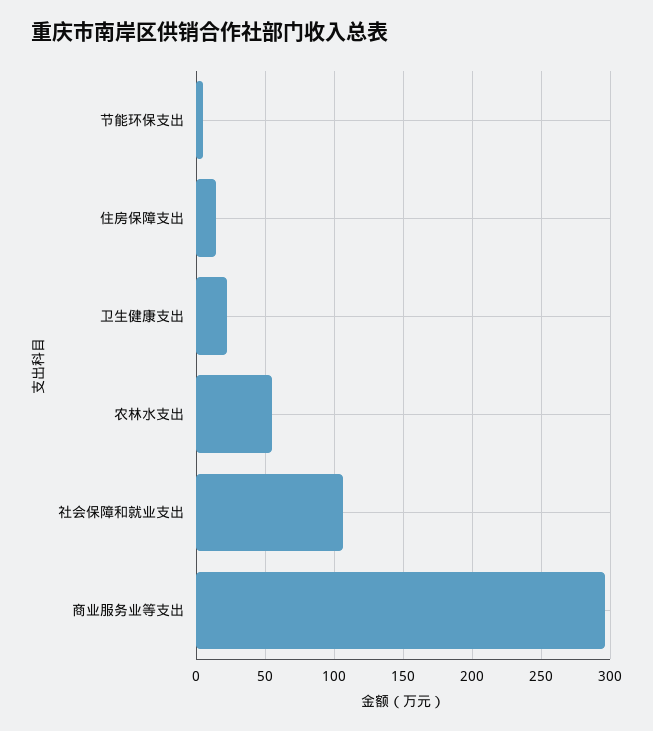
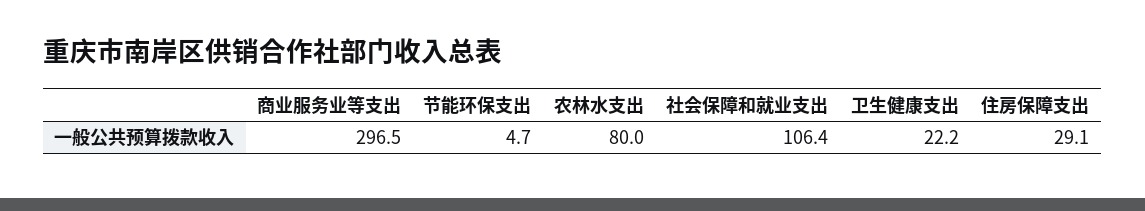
  {
    "节能环保支出": 4.7,
-   "住房保障支出": 15,
+   "住房保障支出": 29.1,
    "卫生健康支出": 22.2,
-   "农林水支出": 55,
+   "农林水支出": 80,
    "社会保障和就业支出": 106.4,
    "商业服务业等支出": 296.5
  }

